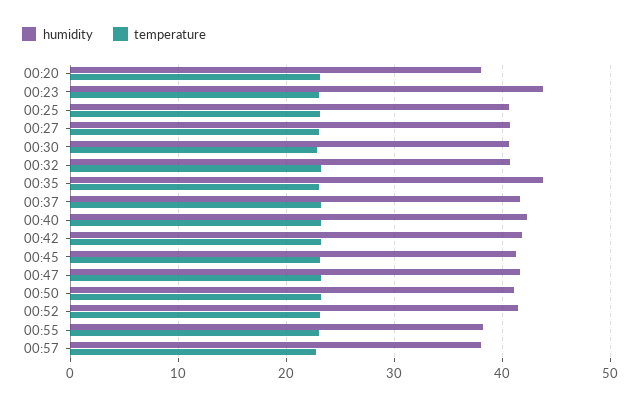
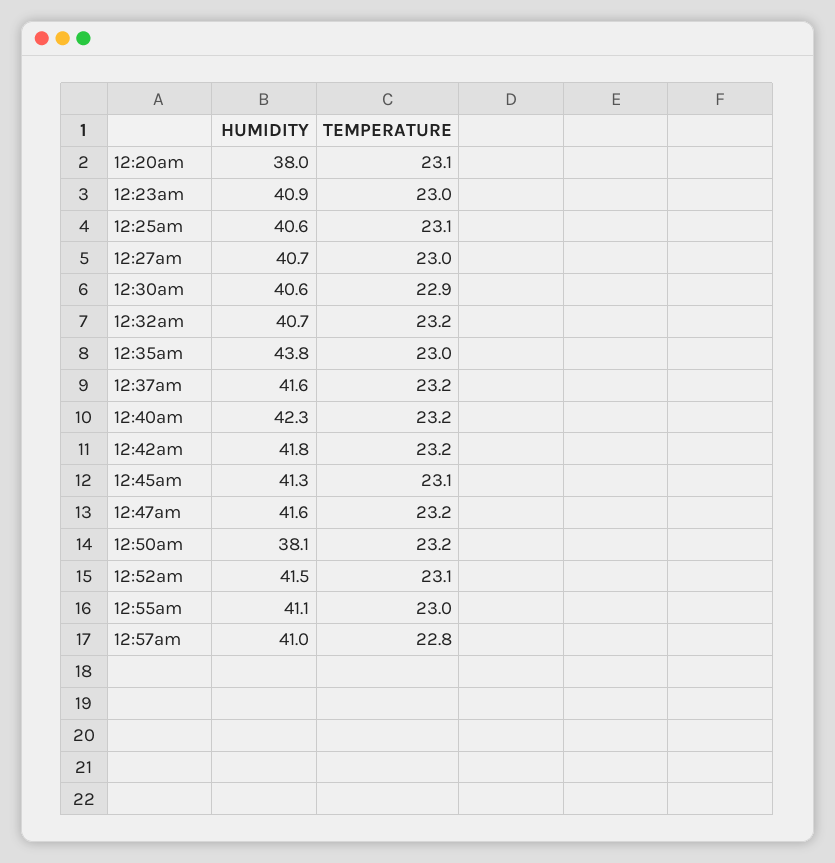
  {
    "humidity": {
      "00:20": 38,
-     "00:23": 44,
+     "00:23": 40.9,
      "00:25": 40.6,
      "00:27": 40.7,
      "00:30": 40.6,
      "00:32": 40.7,
      "00:35": 43.8,
      "00:37": 41.6,
      "00:40": 42.3,
      "00:42": 41.8,
      "00:45": 41.3,
      "00:47": 41.6,
-     "00:50": 41,
+     "00:50": 38.1,
      "00:52": 41.5,
-     "00:55": 38,
+     "00:55": 41.1,
-     "00:57": 38
+     "00:57": 41
    },
    "temperature": {
      "00:20": 23.1,
      "00:23": 23,
      "00:25": 23.1,
      "00:27": 23,
      "00:30": 22.9,
      "00:32": 23.2,
      "00:35": 23,
      "00:37": 23.2,
      "00:40": 23.2,
      "00:42": 23.2,
      "00:45": 23.1,
      "00:47": 23.2,
      "00:50": 23.2,
      "00:52": 23.1,
      "00:55": 23,
      "00:57": 22.8
    }
  }

